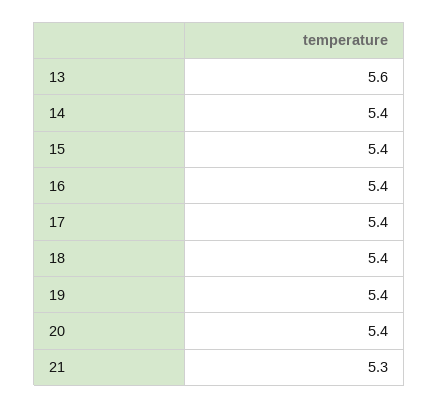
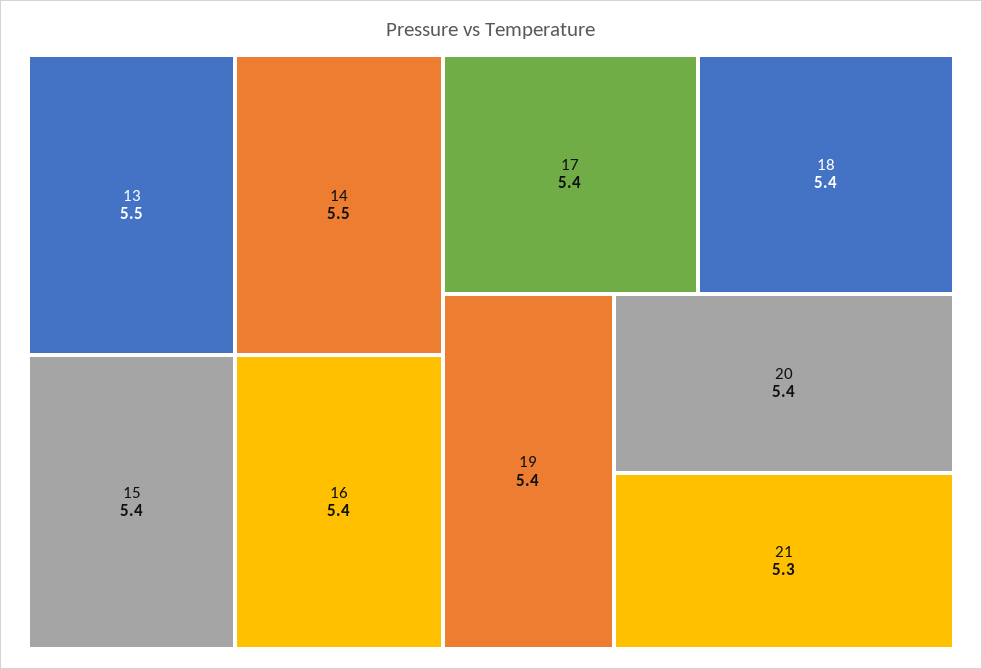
  {
-   "13": 5.6,
+   "13": 5.5,
-   "14": 5.4,
+   "14": 5.5,
    "15": 5.4,
    "16": 5.4,
    "17": 5.4,
    "18": 5.4,
    "19": 5.4,
    "20": 5.4,
    "21": 5.3
  }

